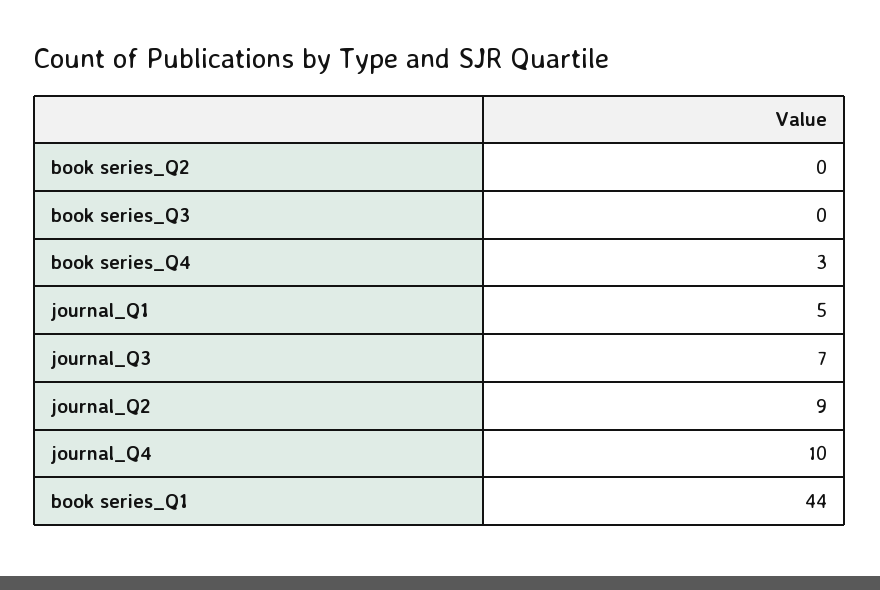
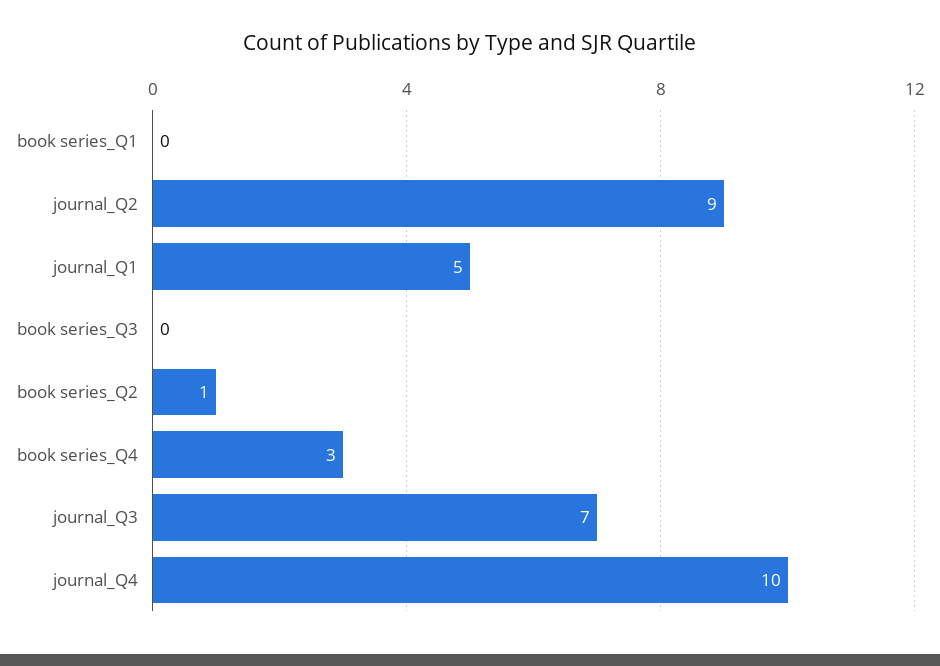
  {
-   "book series_Q2": 0,
+   "book series_Q2": 1,
    "book series_Q3": 0,
    "book series_Q4": 3,
    "journal_Q1": 5,
    "journal_Q3": 7,
    "journal_Q2": 9,
    "journal_Q4": 10,
-   "book series_Q1": 44
+   "book series_Q1": 0
  }

